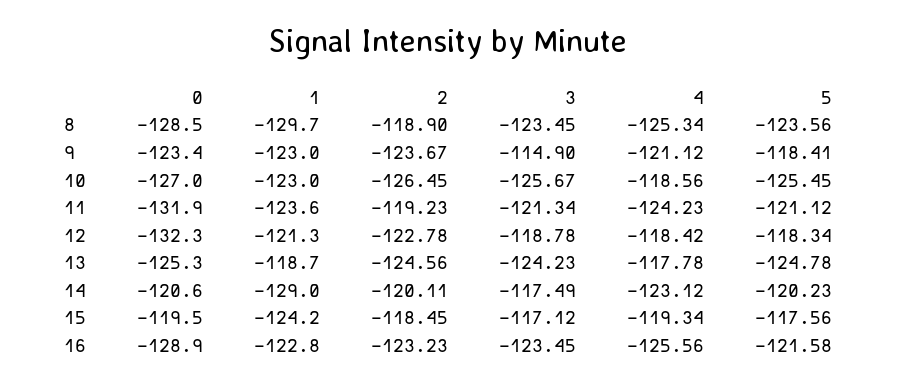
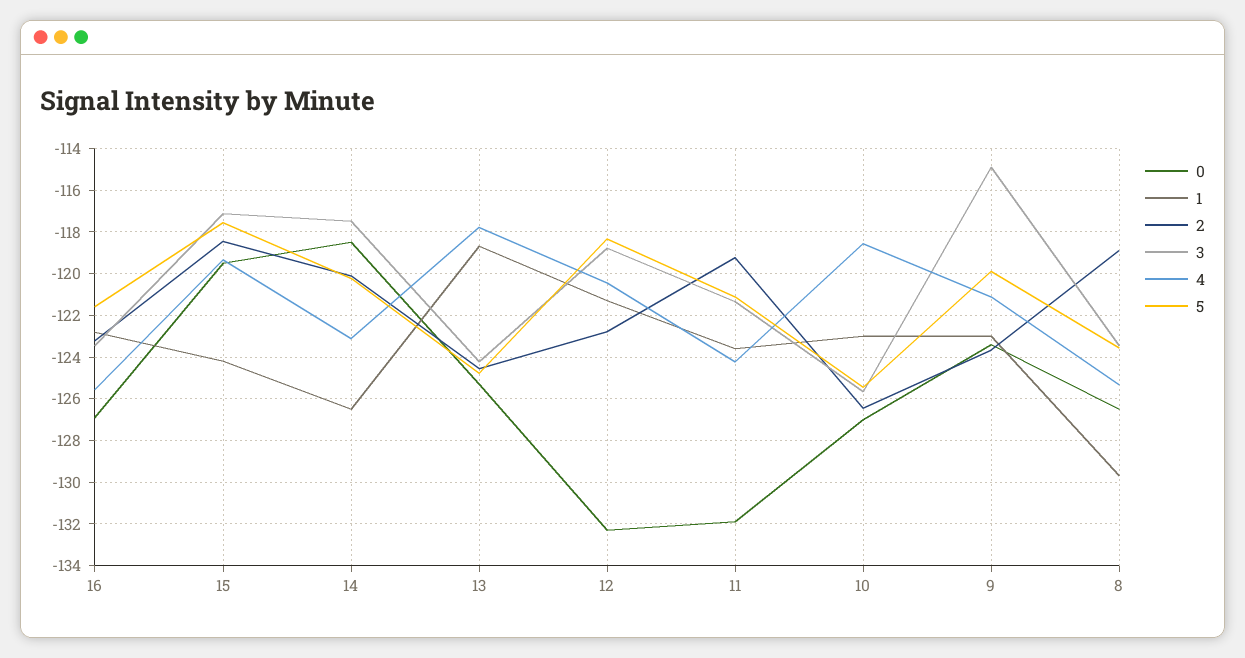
  {
    "0": {
-     "8": -128.5,
+     "8": -126.5,
      "9": -123.4,
      "10": -127,
      "11": -131.9,
      "12": -132.3,
      "13": -125.3,
-     "14": -120.6,
+     "14": -118.5,
      "15": -119.5,
-     "16": -128.9
+     "16": -127
    },
    "1": {
      "8": -129.7,
      "9": -123,
      "10": -123,
      "11": -123.6,
      "12": -121.3,
      "13": -118.7,
-     "14": -129,
+     "14": -126.5,
      "15": -124.2,
      "16": -122.8
    },
    "2": {
      "8": -118.9,
      "9": -123.67,
      "10": -126.45,
      "11": -119.23,
      "12": -122.78,
      "13": -124.56,
      "14": -120.11,
      "15": -118.45,
      "16": -123.23
    },
    "3": {
      "8": -123.45,
      "9": -114.9,
      "10": -125.67,
      "11": -121.34,
      "12": -118.78,
      "13": -124.23,
      "14": -117.49,
      "15": -117.12,
      "16": -123.45
    },
    "4": {
      "8": -125.34,
      "9": -121.12,
      "10": -118.56,
      "11": -124.23,
-     "12": -118.42,
+     "12": -120.5,
      "13": -117.78,
      "14": -123.12,
      "15": -119.34,
      "16": -125.56
    },
    "5": {
      "8": -123.56,
-     "9": -118.41,
+     "9": -120,
      "10": -125.45,
      "11": -121.12,
      "12": -118.34,
      "13": -124.78,
      "14": -120.23,
      "15": -117.56,
      "16": -121.58
    }
  }

